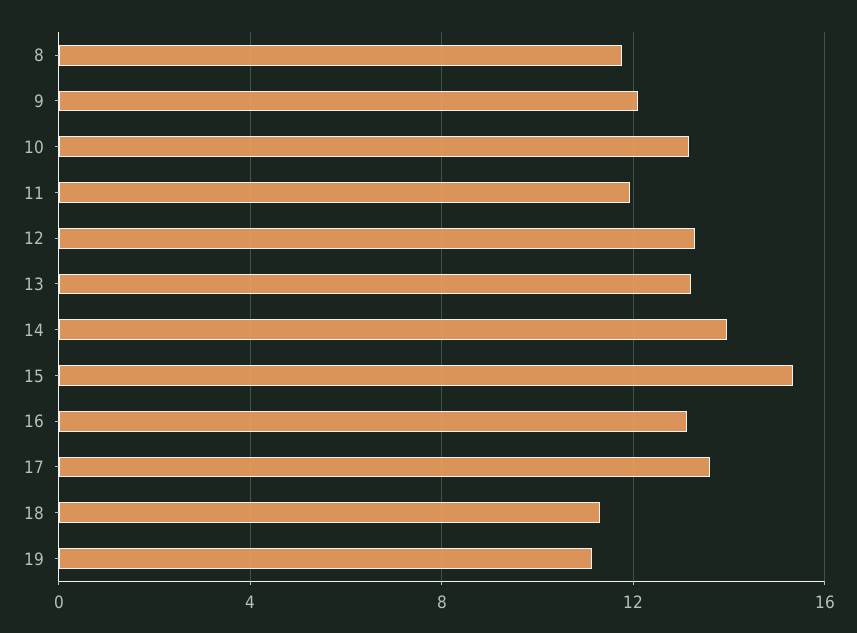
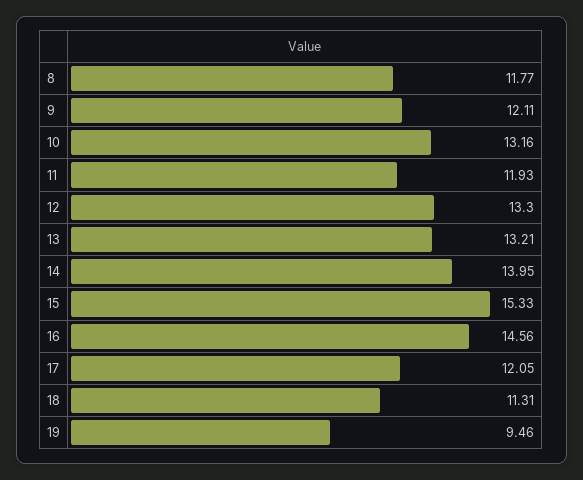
  {
    "8": 11.77,
    "9": 12.11,
    "10": 13.16,
    "11": 11.93,
    "12": 13.3,
    "13": 13.21,
    "14": 13.95,
    "15": 15.33,
-   "16": 13,
+   "16": 14.56,
-   "17": 13.5,
+   "17": 12.05,
    "18": 11.31,
-   "19": 11
+   "19": 9.46
  }

